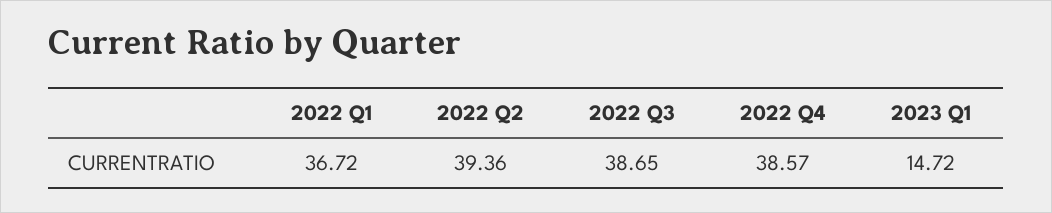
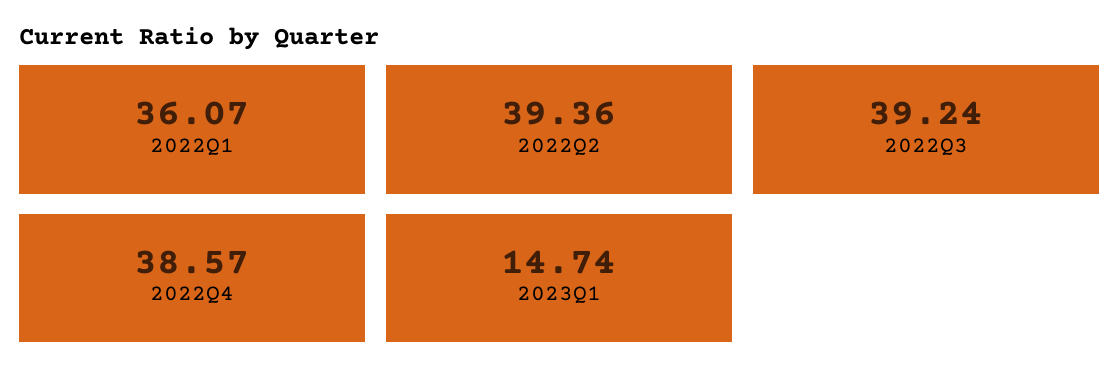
  {
-   "2022 Q1": 36.72,
+   "2022 Q1": 36.07,
    "2022 Q2": 39.36,
-   "2022 Q3": 38.65,
+   "2022 Q3": 39.24,
    "2022 Q4": 38.57,
-   "2023 Q1": 14.72
+   "2023 Q1": 14.74
  }

